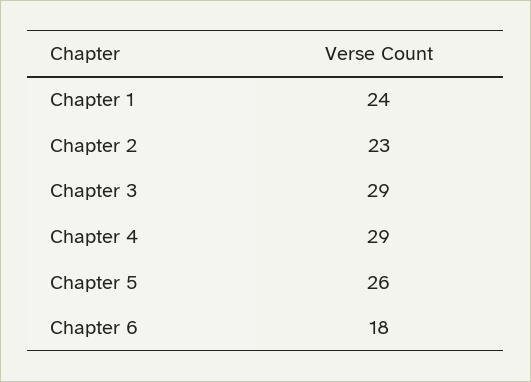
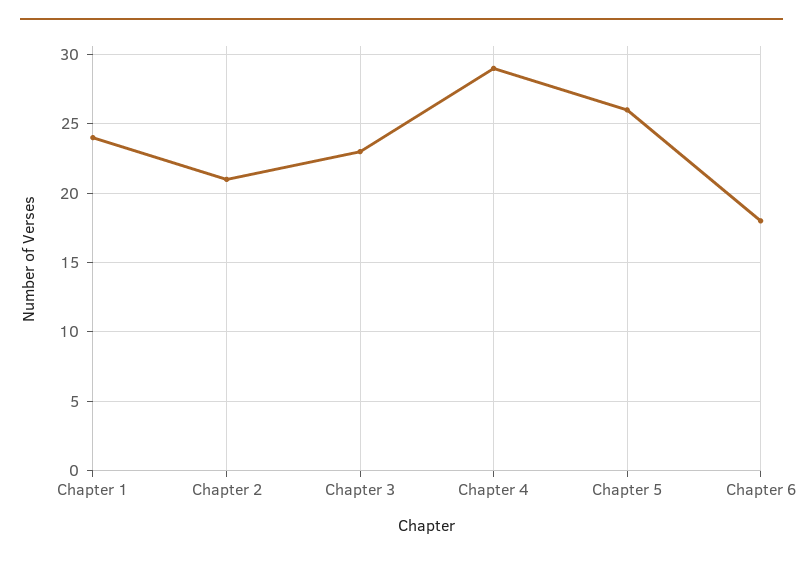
  {
    "Chapter 1": 24,
-   "Chapter 2": 23,
+   "Chapter 2": 21,
-   "Chapter 3": 29,
+   "Chapter 3": 23,
    "Chapter 4": 29,
    "Chapter 5": 26,
    "Chapter 6": 18
  }

